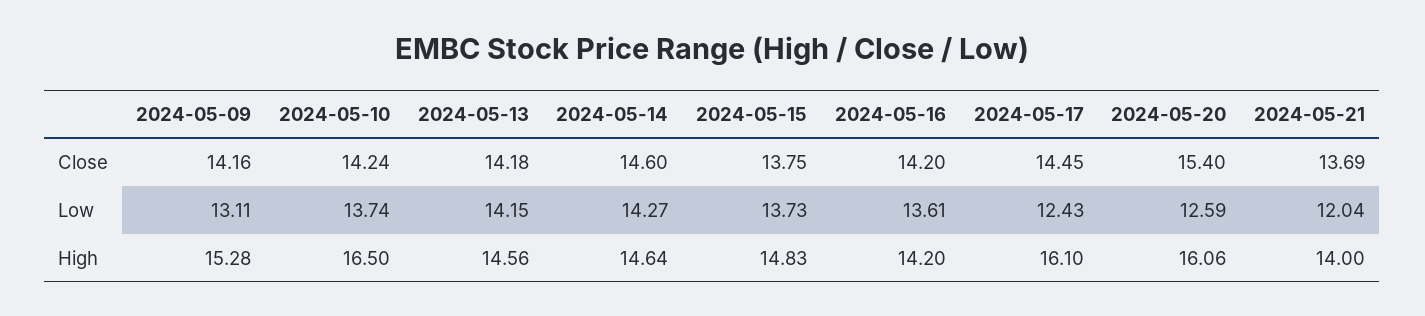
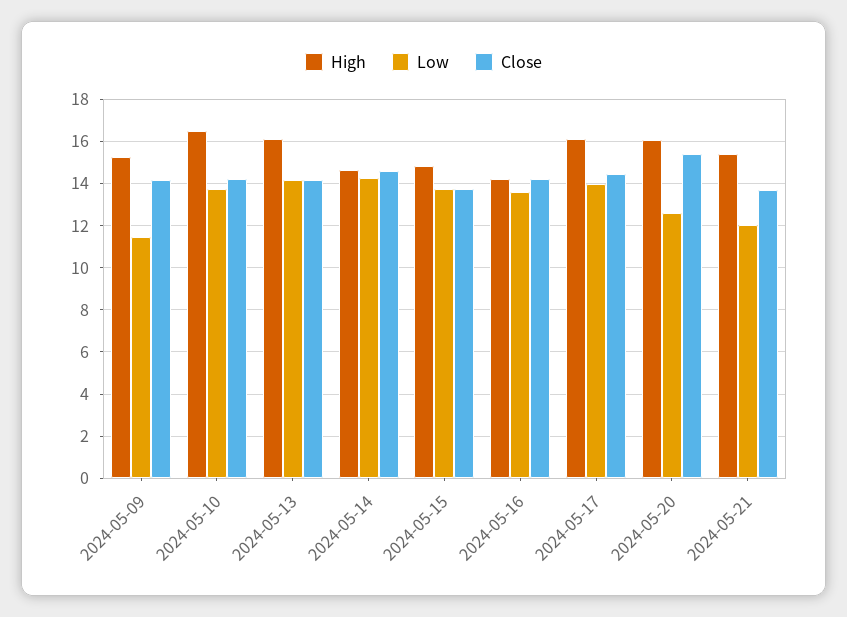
  {
    "Close": {
      "2024-05-09": 14.16,
      "2024-05-10": 14.24,
      "2024-05-13": 14.18,
      "2024-05-14": 14.6,
      "2024-05-15": 13.75,
      "2024-05-16": 14.2,
      "2024-05-17": 14.45,
      "2024-05-20": 15.4,
      "2024-05-21": 13.69
    },
    "Low": {
-     "2024-05-09": 13.11,
+     "2024-05-09": 11.5,
      "2024-05-10": 13.74,
      "2024-05-13": 14.15,
      "2024-05-14": 14.27,
      "2024-05-15": 13.73,
      "2024-05-16": 13.61,
-     "2024-05-17": 12.43,
+     "2024-05-17": 14,
      "2024-05-20": 12.59,
      "2024-05-21": 12.04
    },
    "High": {
      "2024-05-09": 15.28,
      "2024-05-10": 16.5,
-     "2024-05-13": 14.56,
+     "2024-05-13": 16,
      "2024-05-14": 14.64,
      "2024-05-15": 14.83,
      "2024-05-16": 14.2,
      "2024-05-17": 16.1,
      "2024-05-20": 16.06,
-     "2024-05-21": 14
+     "2024-05-21": 15.5
    }
  }

